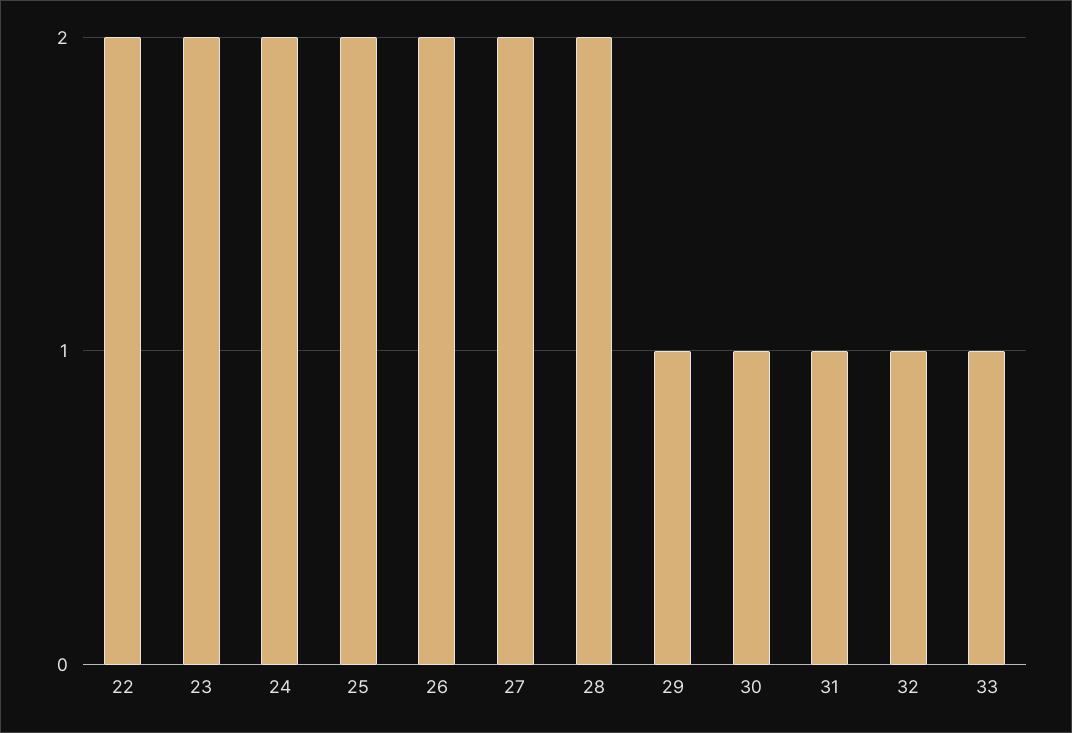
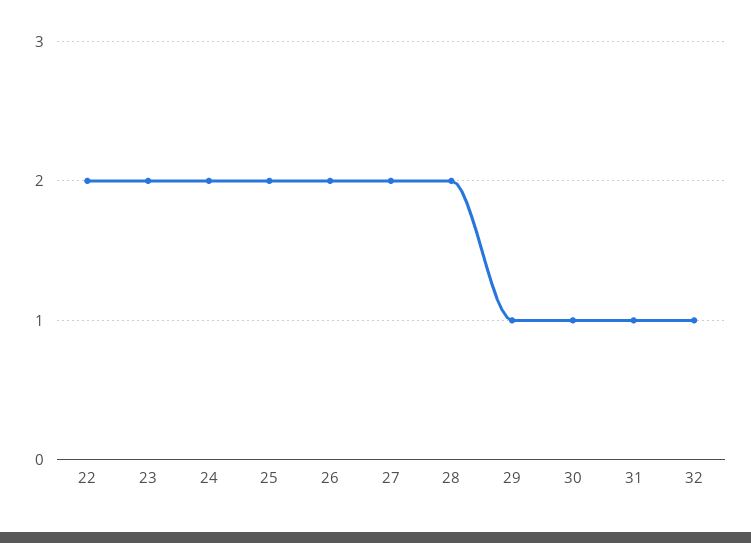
  {
    "22": 2,
    "23": 2,
    "24": 2,
    "25": 2,
    "26": 2,
    "27": 2,
    "28": 2,
    "29": 1,
    "30": 1,
    "31": 1,
-   "32": 1,
+   "32": 1
-   "33": 1
  }

